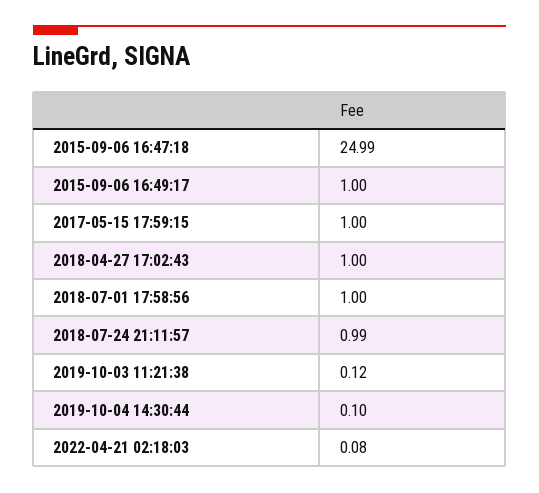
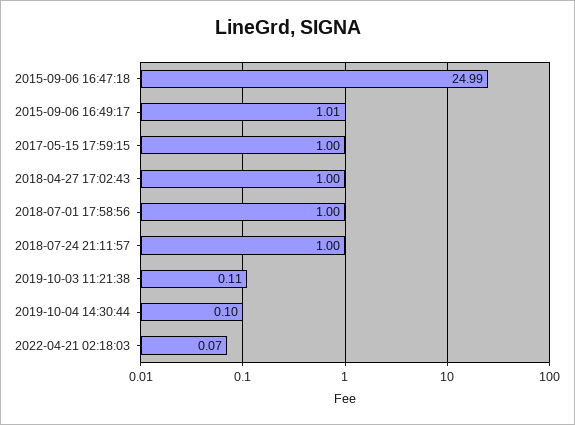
  {
    "2015-09-06 16:47:18": 24.99,
-   "2015-09-06 16:49:17": 1,
+   "2015-09-06 16:49:17": 1.01,
    "2017-05-15 17:59:15": 1,
    "2018-04-27 17:02:43": 1,
    "2018-07-01 17:58:56": 1,
-   "2018-07-24 21:11:57": 0.99,
+   "2018-07-24 21:11:57": 1,
-   "2019-10-03 11:21:38": 0.12,
+   "2019-10-03 11:21:38": 0.11,
    "2019-10-04 14:30:44": 0.1,
-   "2022-04-21 02:18:03": 0.08
+   "2022-04-21 02:18:03": 0.07
  }

